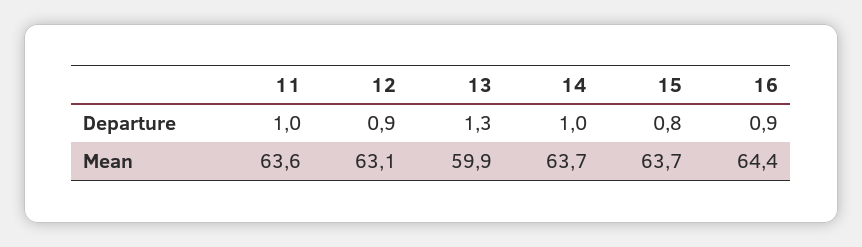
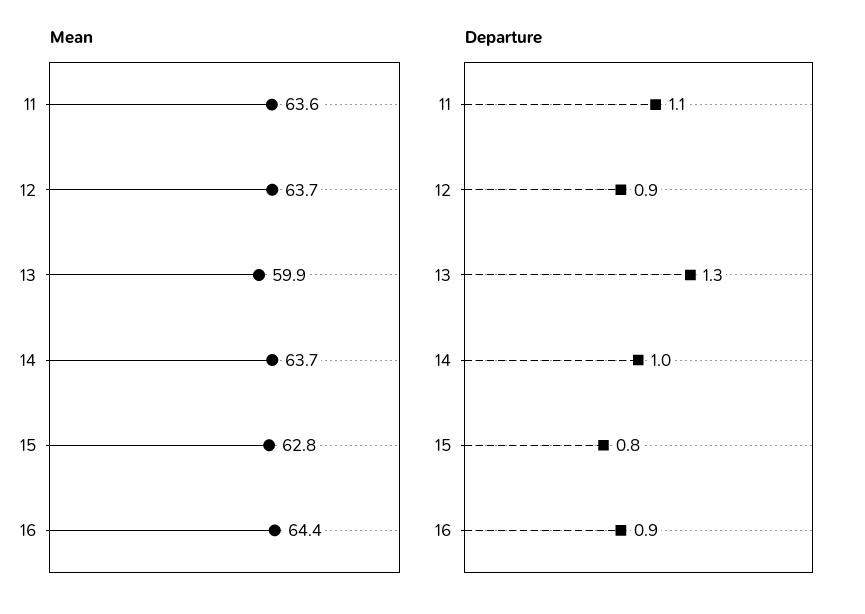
  {
    "Departure": {
-     "11": 1,
+     "11": 1.1,
      "12": 0.9,
      "13": 1.3,
      "14": 1,
      "15": 0.8,
      "16": 0.9
    },
    "Mean": {
      "11": 63.6,
-     "12": 63.1,
+     "12": 63.7,
      "13": 59.9,
      "14": 63.7,
-     "15": 63.7,
+     "15": 62.8,
      "16": 64.4
    }
  }

